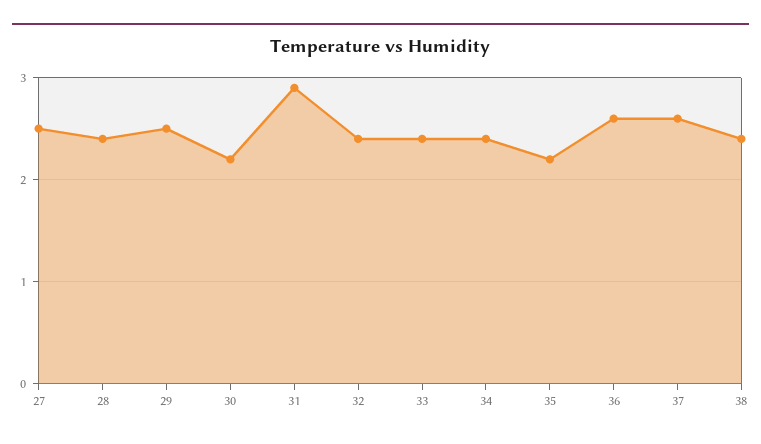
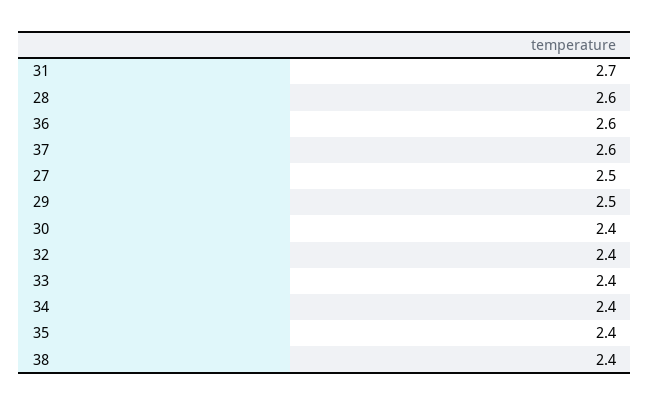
  {
    "27": 2.5,
-   "28": 2.4,
+   "28": 2.6,
    "29": 2.5,
-   "30": 2.2,
+   "30": 2.4,
-   "31": 2.9,
+   "31": 2.7,
    "32": 2.4,
    "33": 2.4,
    "34": 2.4,
-   "35": 2.2,
+   "35": 2.4,
    "36": 2.6,
    "37": 2.6,
    "38": 2.4
  }

